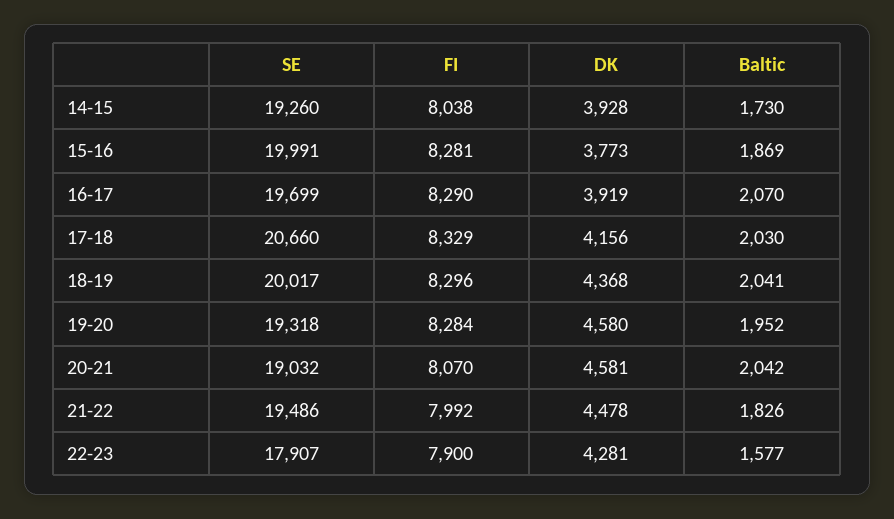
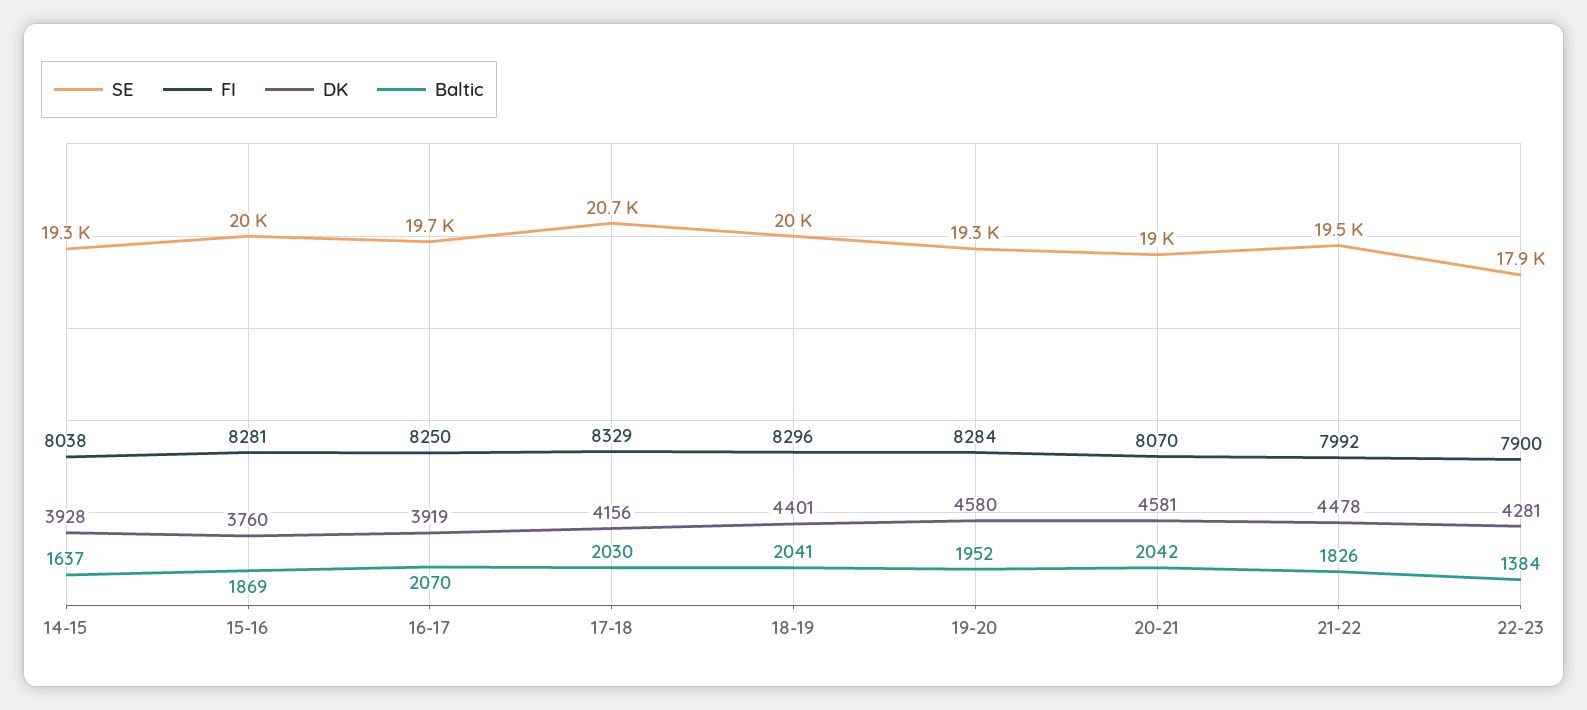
  {
    "SE": {
      "14-15": 19260,
      "15-16": 19991,
      "16-17": 19699,
      "17-18": 20660,
      "18-19": 20017,
      "19-20": 19318,
      "20-21": 19032,
      "21-22": 19486,
      "22-23": 17907
    },
    "FI": {
      "14-15": 8038,
      "15-16": 8281,
-     "16-17": 8290,
+     "16-17": 8250,
      "17-18": 8329,
      "18-19": 8296,
      "19-20": 8284,
      "20-21": 8070,
      "21-22": 7992,
      "22-23": 7900
    },
    "DK": {
      "14-15": 3928,
-     "15-16": 3773,
+     "15-16": 3760,
      "16-17": 3919,
      "17-18": 4156,
-     "18-19": 4368,
+     "18-19": 4401,
      "19-20": 4580,
      "20-21": 4581,
      "21-22": 4478,
      "22-23": 4281
    },
    "Baltic": {
-     "14-15": 1730,
+     "14-15": 1637,
      "15-16": 1869,
      "16-17": 2070,
      "17-18": 2030,
      "18-19": 2041,
      "19-20": 1952,
      "20-21": 2042,
      "21-22": 1826,
-     "22-23": 1577
+     "22-23": 1384
    }
  }

